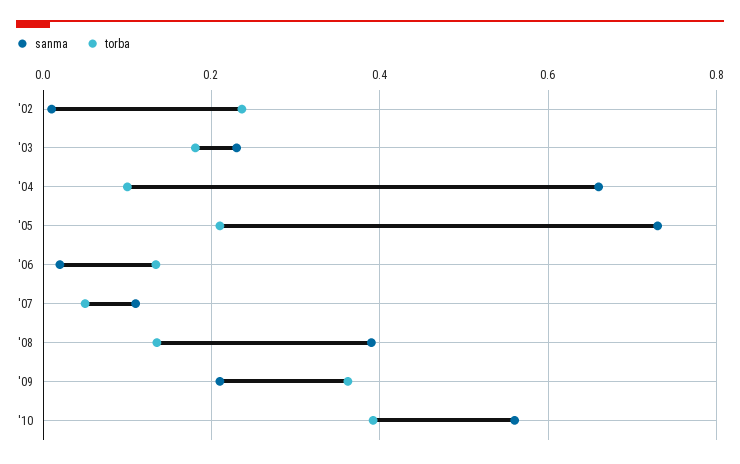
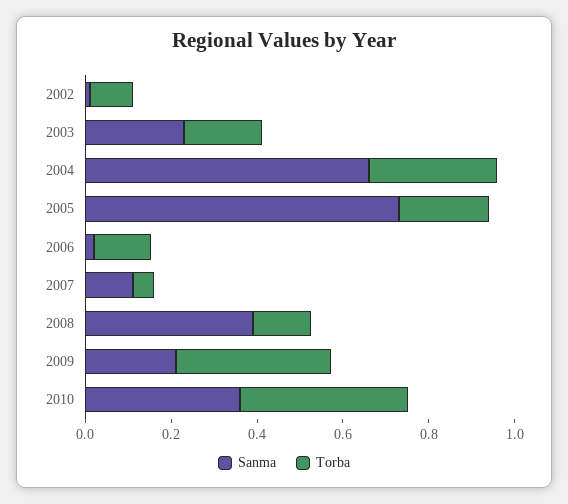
  {
    "sanma": {
      "'02": 0.02,
      "'03": 0.24,
      "'04": 0.66,
      "'05": 0.74,
      "'06": 0.02,
      "'07": 0.12,
      "'08": 0.4,
      "'09": 0.22,
-     "'10": 0.56
+     "'10": 0.35
    },
    "torba": {
-     "'02": 0.24,
+     "'02": 0.1,
      "'03": 0.18,
-     "'04": 0.1,
+     "'04": 0.3,
      "'05": 0.22,
      "'06": 0.14,
      "'07": 0.06,
      "'08": 0.14,
      "'09": 0.36,
      "'10": 0.4
    }
  }

